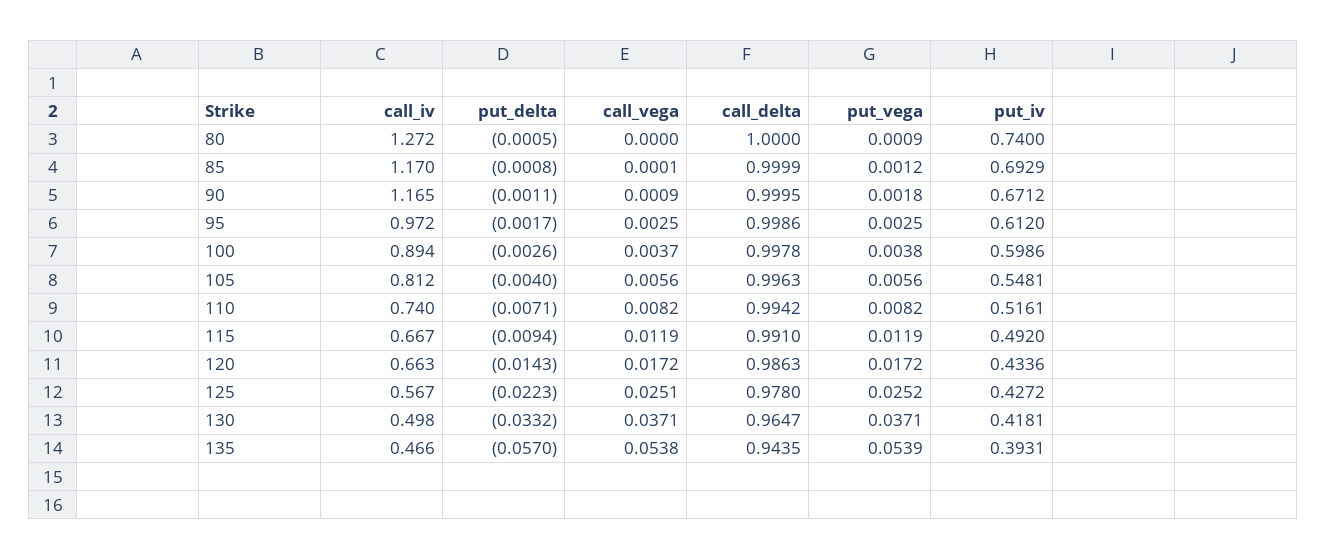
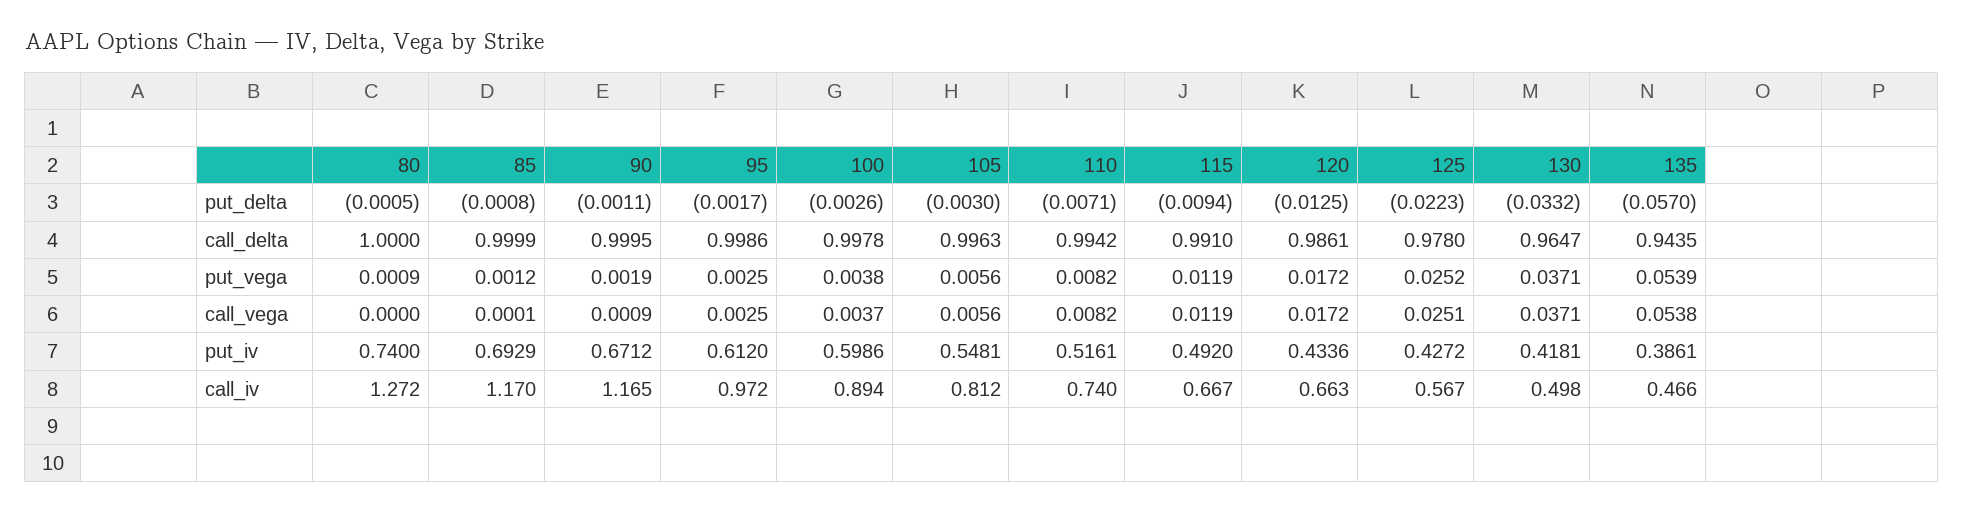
  {
    "call_iv": {
      "80": 1.272,
      "85": 1.17,
      "90": 1.165,
      "95": 0.972,
      "100": 0.894,
      "105": 0.812,
      "110": 0.74,
      "115": 0.667,
      "120": 0.663,
      "125": 0.567,
      "130": 0.498,
      "135": 0.466
    },
    "put_delta": {
      "80": -0.0005,
      "85": -0.0008,
      "90": -0.0011,
      "95": -0.0017,
      "100": -0.0026,
-     "105": -0.004,
+     "105": -0.003,
      "110": -0.0071,
      "115": -0.0094,
-     "120": -0.0143,
+     "120": -0.0125,
      "125": -0.0223,
      "130": -0.0332,
      "135": -0.057
    },
    "call_vega": {
      "80": 0,
      "85": 0.0001,
      "90": 0.0009,
      "95": 0.0025,
      "100": 0.0037,
      "105": 0.0056,
      "110": 0.0082,
      "115": 0.0119,
      "120": 0.0172,
      "125": 0.0251,
      "130": 0.0371,
      "135": 0.0538
    },
    "call_delta": {
      "80": 1,
      "85": 0.9999,
      "90": 0.9995,
      "95": 0.9986,
      "100": 0.9978,
      "105": 0.9963,
      "110": 0.9942,
      "115": 0.991,
-     "120": 0.9863,
+     "120": 0.9861,
      "125": 0.978,
      "130": 0.9647,
      "135": 0.9435
    },
    "put_vega": {
      "80": 0.0009,
      "85": 0.0012,
-     "90": 0.0018,
+     "90": 0.0019,
      "95": 0.0025,
      "100": 0.0038,
      "105": 0.0056,
      "110": 0.0082,
      "115": 0.0119,
      "120": 0.0172,
      "125": 0.0252,
      "130": 0.0371,
      "135": 0.0539
    },
    "put_iv": {
      "80": 0.74,
      "85": 0.6929,
      "90": 0.6712,
      "95": 0.612,
      "100": 0.5986,
      "105": 0.5481,
      "110": 0.5161,
      "115": 0.492,
      "120": 0.4336,
      "125": 0.4272,
      "130": 0.4181,
-     "135": 0.3931
+     "135": 0.3861
    }
  }

